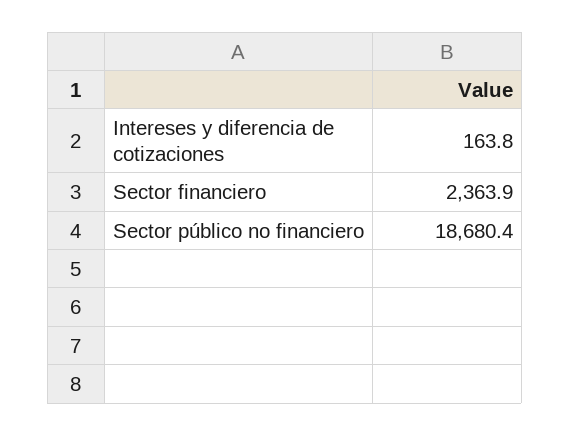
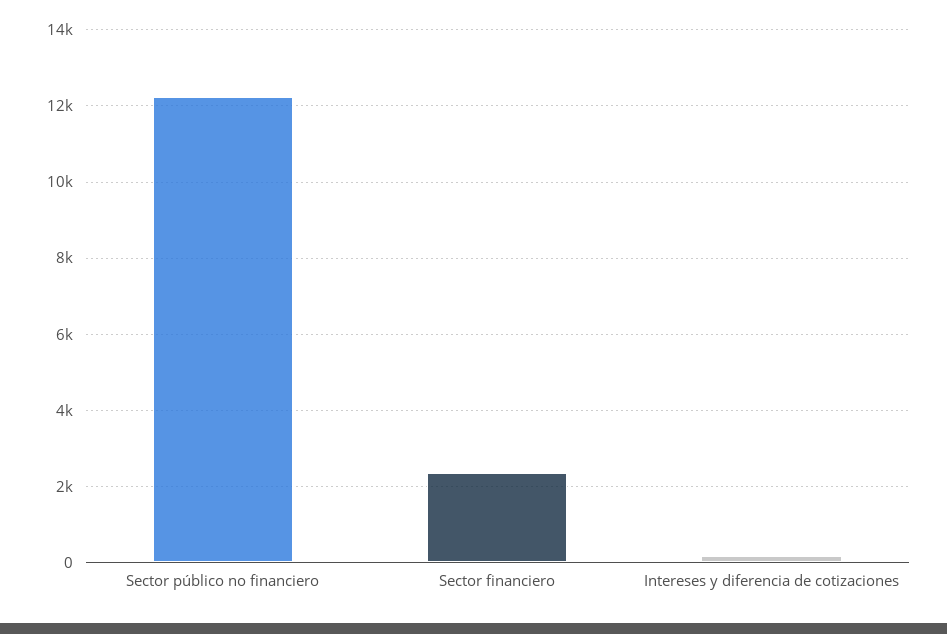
  {
    "Intereses y diferencia de cotizaciones": 163.8,
    "Sector financiero": 2363.9,
-   "Sector público no financiero": 18680.4
+   "Sector público no financiero": 12200
  }

